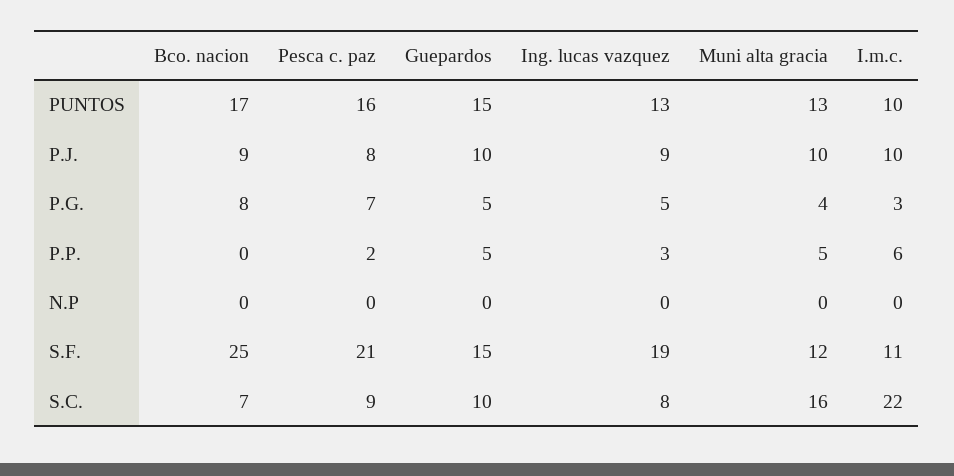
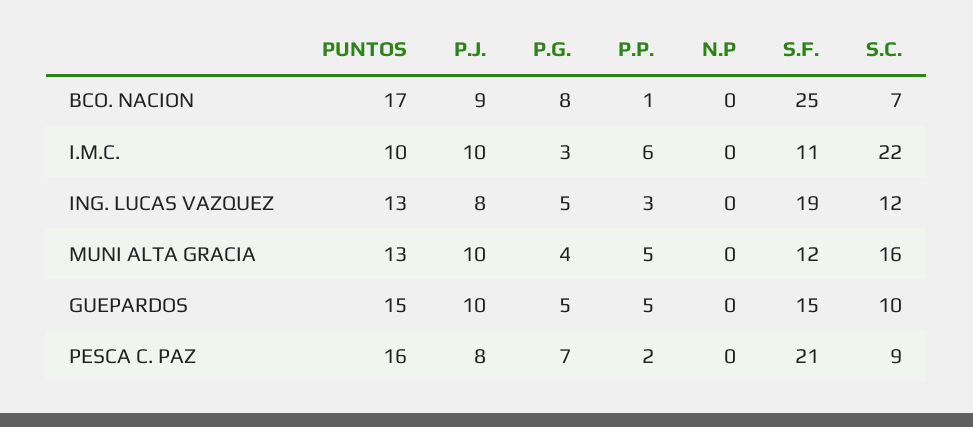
  {
    "Bco. nacion": {
      "PUNTOS": 17,
      "P.J.": 9,
      "P.G.": 8,
-     "P.P.": 0,
+     "P.P.": 1,
      "N.P": 0,
      "S.F.": 25,
      "S.C.": 7
    },
    "Pesca c. paz": {
      "PUNTOS": 16,
      "P.J.": 8,
      "P.G.": 7,
      "P.P.": 2,
      "N.P": 0,
      "S.F.": 21,
      "S.C.": 9
    },
    "Guepardos": {
      "PUNTOS": 15,
      "P.J.": 10,
      "P.G.": 5,
      "P.P.": 5,
      "N.P": 0,
      "S.F.": 15,
      "S.C.": 10
    },
    "Ing. lucas vazquez": {
      "PUNTOS": 13,
-     "P.J.": 9,
+     "P.J.": 8,
      "P.G.": 5,
      "P.P.": 3,
      "N.P": 0,
      "S.F.": 19,
-     "S.C.": 8
+     "S.C.": 12
    },
    "Muni alta gracia": {
      "PUNTOS": 13,
      "P.J.": 10,
      "P.G.": 4,
      "P.P.": 5,
      "N.P": 0,
      "S.F.": 12,
      "S.C.": 16
    },
    "I.m.c.": {
      "PUNTOS": 10,
      "P.J.": 10,
      "P.G.": 3,
      "P.P.": 6,
      "N.P": 0,
      "S.F.": 11,
      "S.C.": 22
    }
  }

